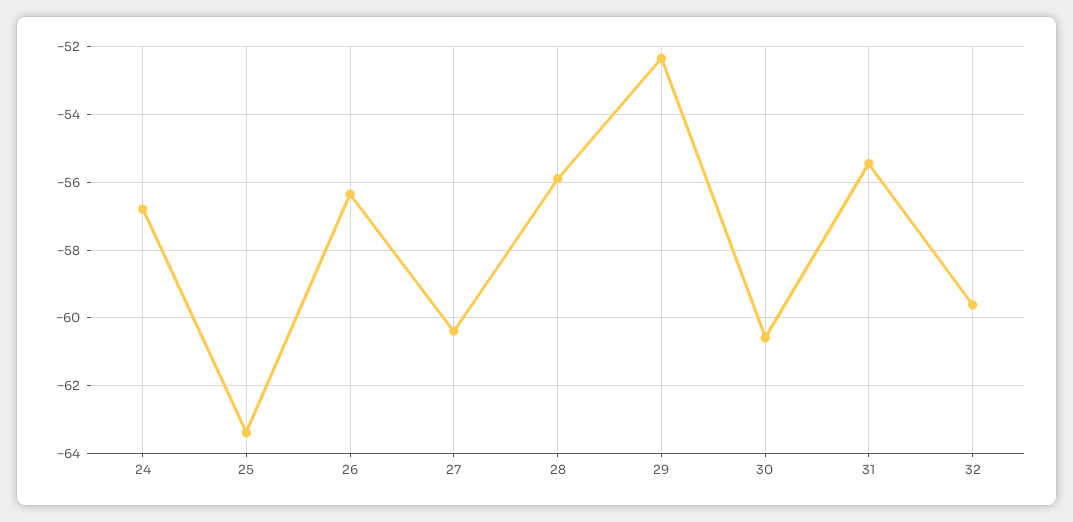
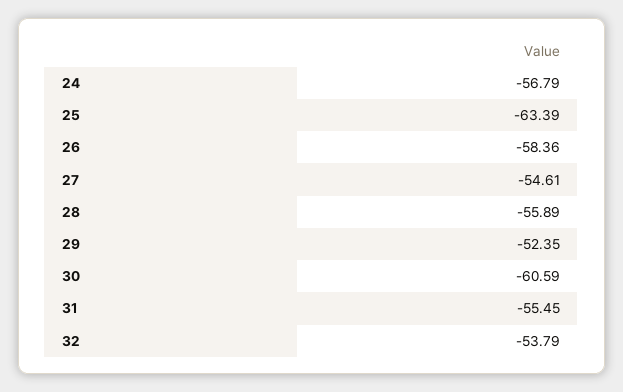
  {
    "24": -56.79,
    "25": -63.39,
-   "26": -56.4,
+   "26": -58.36,
-   "27": -60.4,
+   "27": -54.61,
    "28": -55.89,
    "29": -52.35,
    "30": -60.59,
    "31": -55.45,
-   "32": -59.6
+   "32": -53.79
  }

